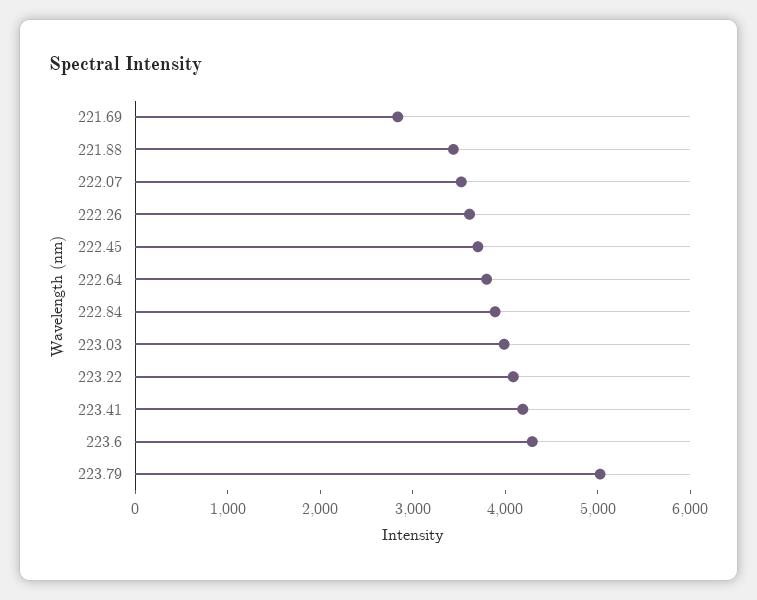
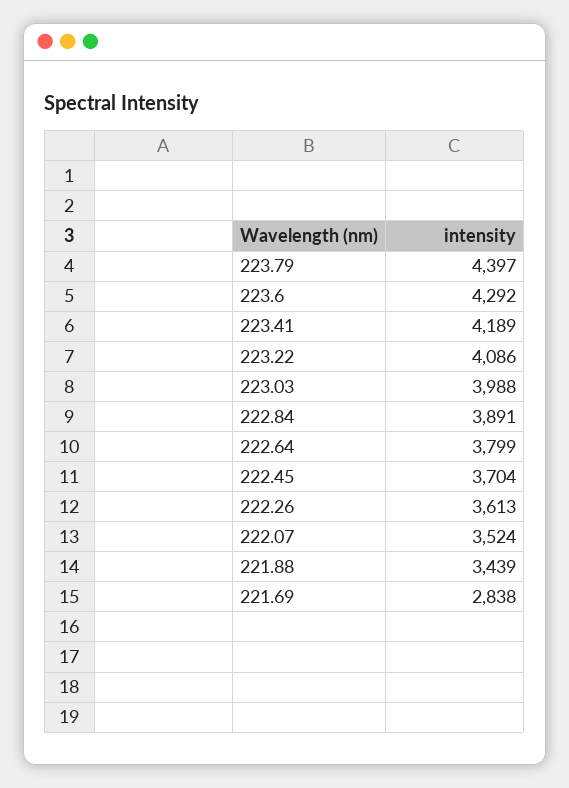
  {
    "221.69": 2838,
    "221.88": 3439,
    "222.07": 3524,
    "222.26": 3613,
    "222.45": 3704,
    "222.64": 3799,
    "222.84": 3891,
    "223.03": 3988,
    "223.22": 4086,
    "223.41": 4189,
    "223.6": 4292,
-   "223.79": 5000
+   "223.79": 4397
  }

